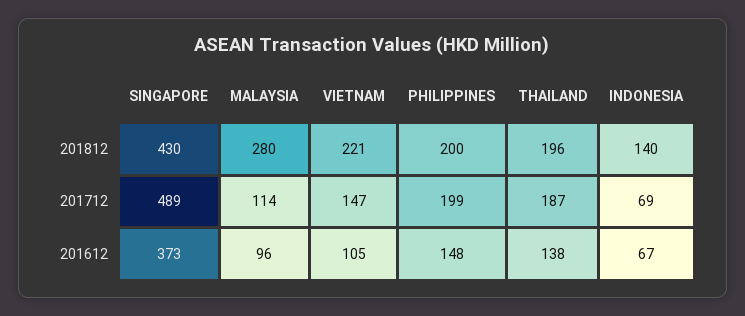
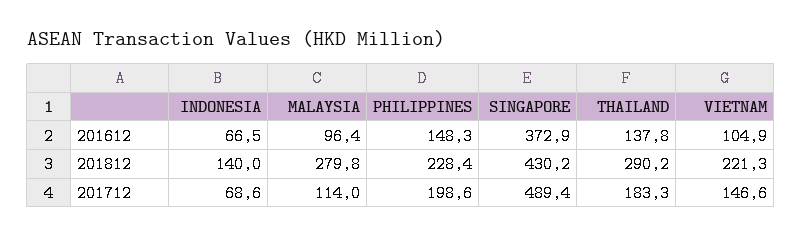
  {
    "SINGAPORE": {
      "201812": 430.2,
      "201712": 489.4,
      "201612": 372.9
    },
    "MALAYSIA": {
      "201812": 279.8,
      "201712": 114,
      "201612": 96.4
    },
    "VIETNAM": {
      "201812": 221.3,
      "201712": 146.6,
      "201612": 104.9
    },
    "PHILIPPINES": {
-     "201812": 200,
+     "201812": 228.4,
      "201712": 198.6,
      "201612": 148.3
    },
    "THAILAND": {
-     "201812": 196,
+     "201812": 290.2,
-     "201712": 187,
+     "201712": 183.3,
      "201612": 137.8
    },
    "INDONESIA": {
      "201812": 140,
      "201712": 68.6,
      "201612": 66.5
    }
  }

